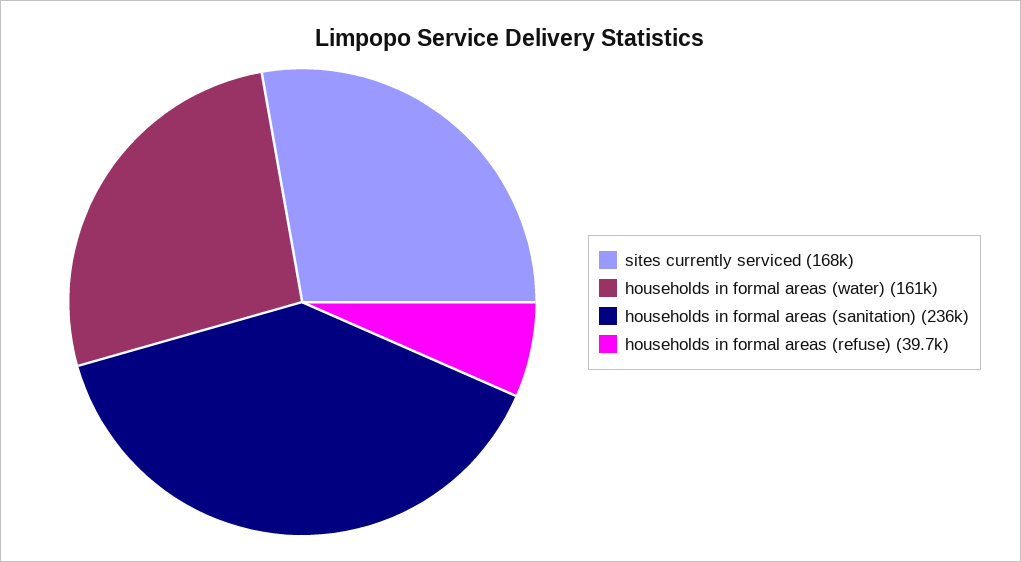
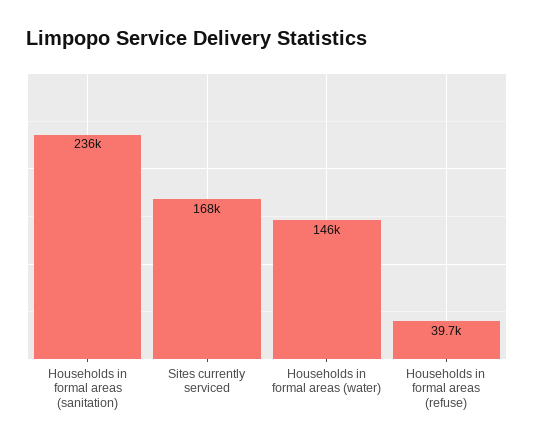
  {
    "sites currently serviced": 168000,
-   "households in formal areas (water)": 161000,
+   "households in formal areas (water)": 146000,
    "households in formal areas (sanitation)": 236000,
    "households in formal areas (refuse)": 39700
  }

